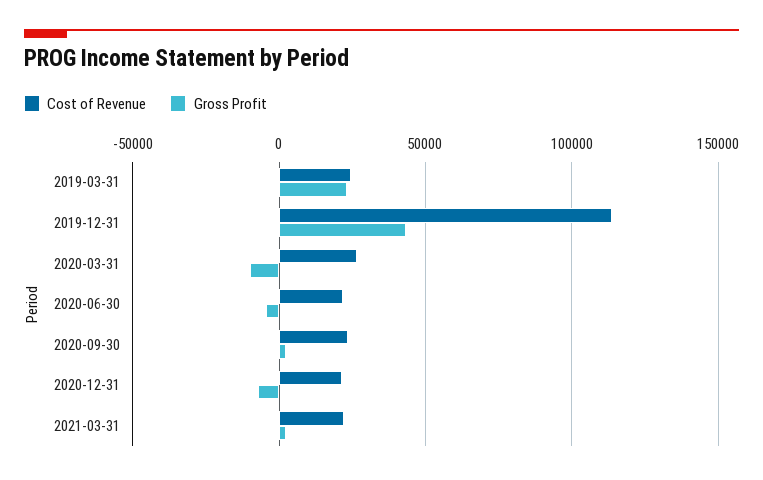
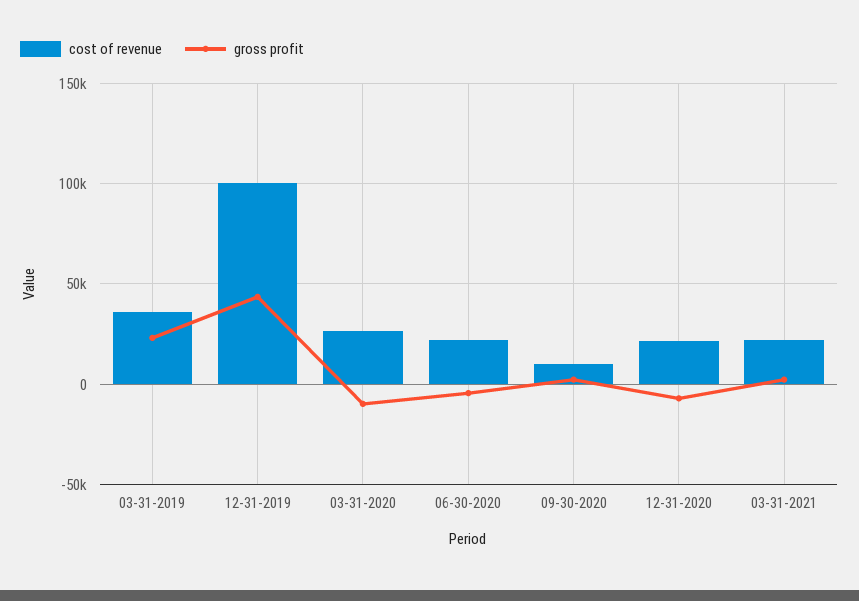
  {
    "Cost of Revenue": {
-     "2019-03-31": 25000,
+     "2019-03-31": 35000,
-     "2019-12-31": 115000,
+     "2019-12-31": 100000,
      "2020-03-31": 25000,
      "2020-06-30": 20000,
-     "2020-09-30": 25000,
+     "2020-09-30": 10000,
      "2020-12-31": 20000,
      "2021-03-31": 20000
    },
    "Gross Profit": {
      "2019-03-31": 25000,
      "2019-12-31": 45000,
      "2020-03-31": -10000,
      "2020-06-30": -5000,
      "2020-09-30": 0,
      "2020-12-31": -5000,
      "2021-03-31": 0
    }
  }

